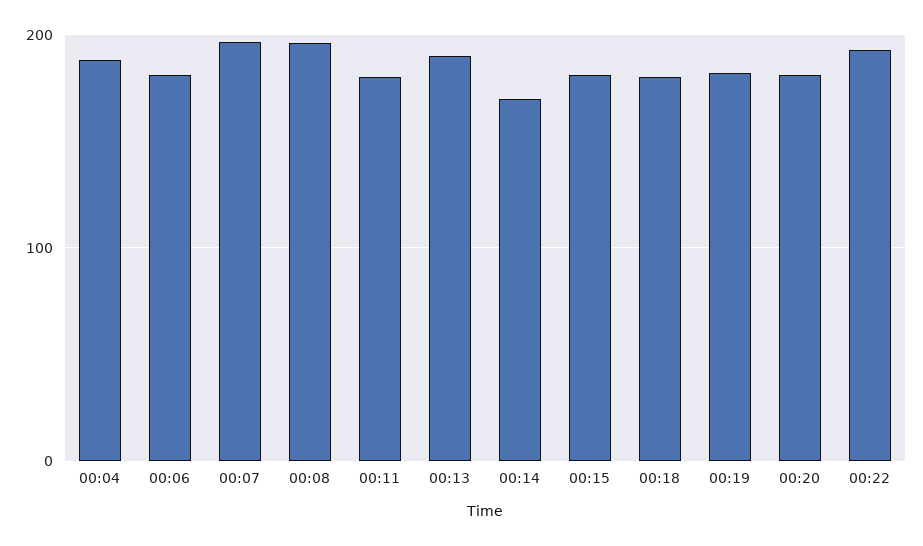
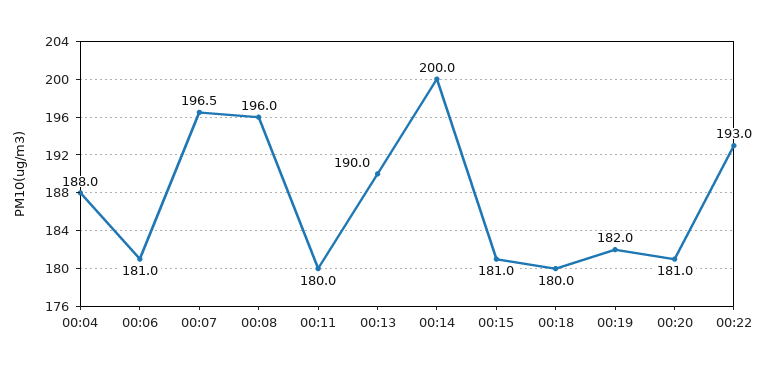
  {
    "00:04": 188,
    "00:06": 181,
    "00:07": 196.5,
    "00:08": 196,
    "00:11": 180,
    "00:13": 190,
-   "00:14": 170,
+   "00:14": 200,
    "00:15": 181,
    "00:18": 180,
    "00:19": 182,
    "00:20": 181,
    "00:22": 193
  }

